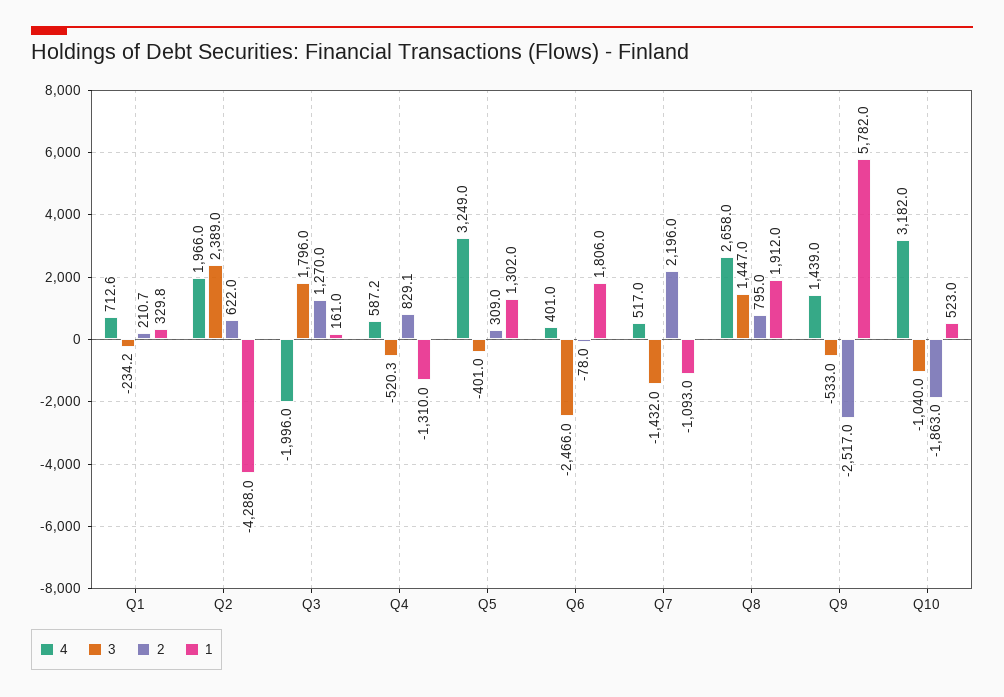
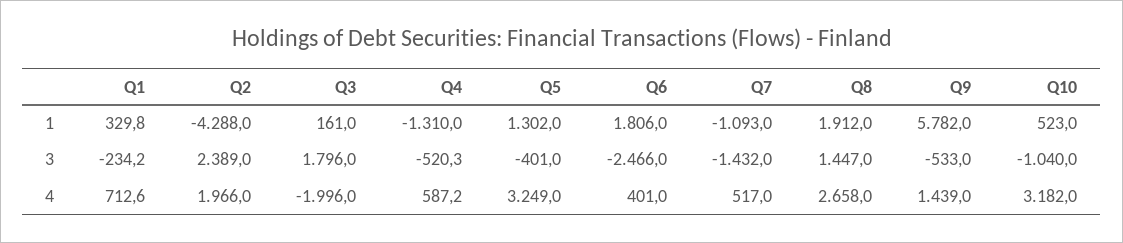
  {
    "4": {
      "Q1": 712.6,
      "Q2": 1966,
      "Q3": -1996,
      "Q4": 587.2,
      "Q5": 3249,
      "Q6": 401,
      "Q7": 517,
      "Q8": 2658,
      "Q9": 1439,
      "Q10": 3182
    },
    "3": {
      "Q1": -234.2,
      "Q2": 2389,
      "Q3": 1796,
      "Q4": -520.3,
      "Q5": -401,
      "Q6": -2466,
      "Q7": -1432,
      "Q8": 1447,
      "Q9": -533,
      "Q10": -1040
    },
-   "2": {
-     "Q1": 210.7,
-     "Q2": 622,
-     "Q3": 1270,
-     "Q4": 829.1,
-     "Q5": 309,
-     "Q6": -78,
-     "Q7": 2196,
-     "Q8": 795,
-     "Q9": -2517,
-     "Q10": -1863
-   },
    "1": {
      "Q1": 329.8,
      "Q2": -4288,
      "Q3": 161,
      "Q4": -1310,
      "Q5": 1302,
      "Q6": 1806,
      "Q7": -1093,
      "Q8": 1912,
      "Q9": 5782,
      "Q10": 523
    }
  }

